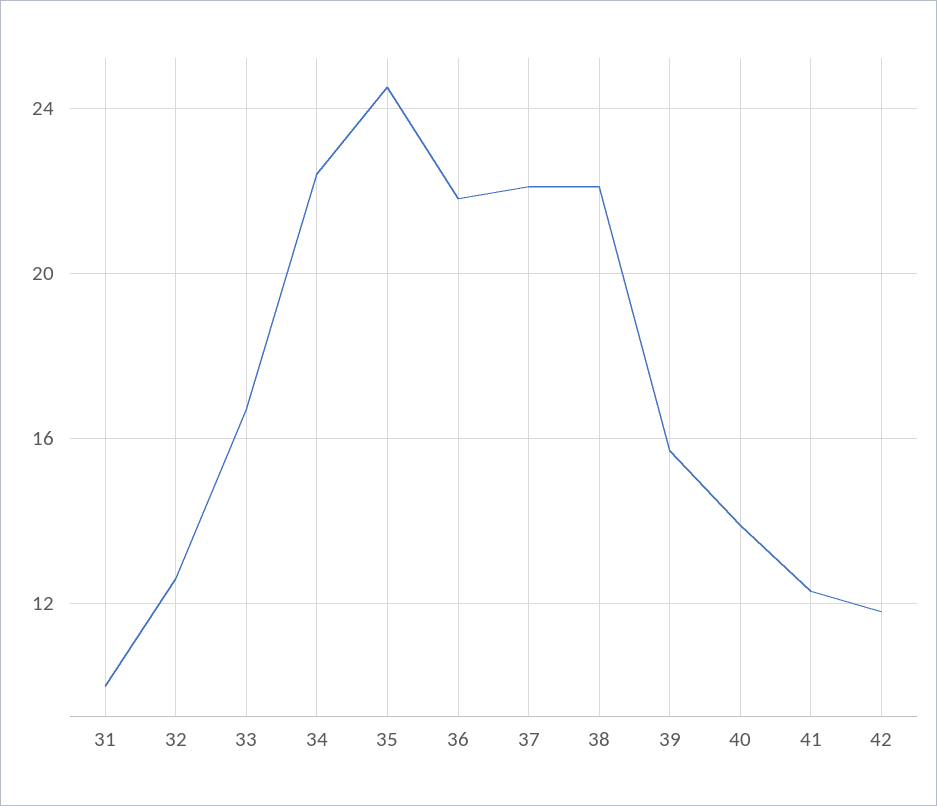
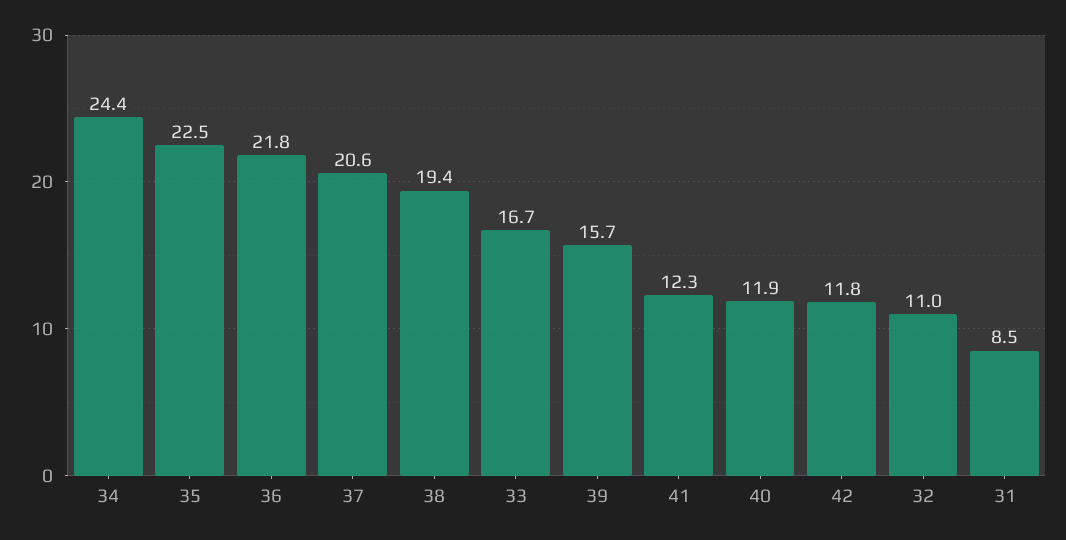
  {
-   "31": 10,
+   "31": 8.5,
-   "32": 12.5,
+   "32": 11,
    "33": 16.7,
-   "34": 22.5,
+   "34": 24.4,
-   "35": 24.5,
+   "35": 22.5,
    "36": 21.8,
-   "37": 22,
+   "37": 20.6,
-   "38": 22,
+   "38": 19.4,
    "39": 15.7,
-   "40": 14,
+   "40": 11.9,
    "41": 12.3,
    "42": 11.8
  }

